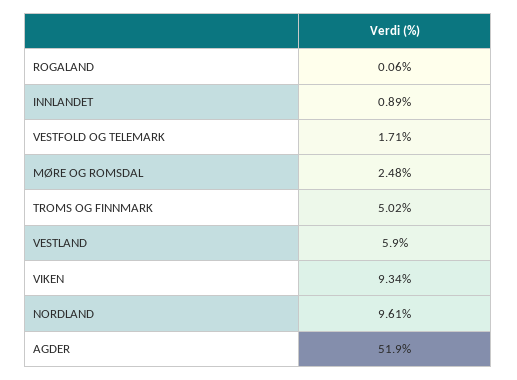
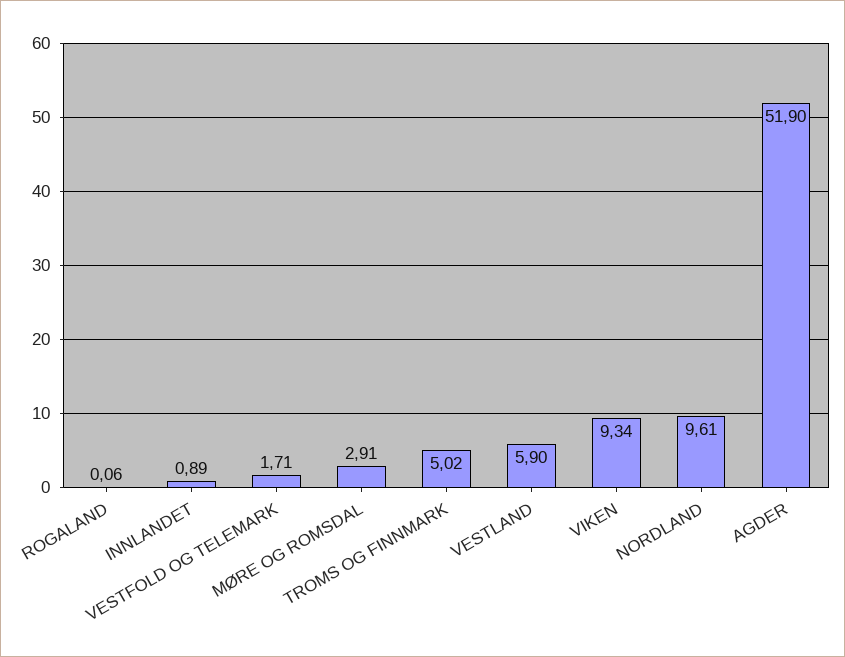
  {
    "ROGALAND": 0.06,
    "INNLANDET": 0.89,
    "VESTFOLD OG TELEMARK": 1.71,
-   "MØRE OG ROMSDAL": 2.48,
+   "MØRE OG ROMSDAL": 2.91,
    "TROMS OG FINNMARK": 5.02,
    "VESTLAND": 5.9,
    "VIKEN": 9.34,
    "NORDLAND": 9.61,
    "AGDER": 51.9
  }

